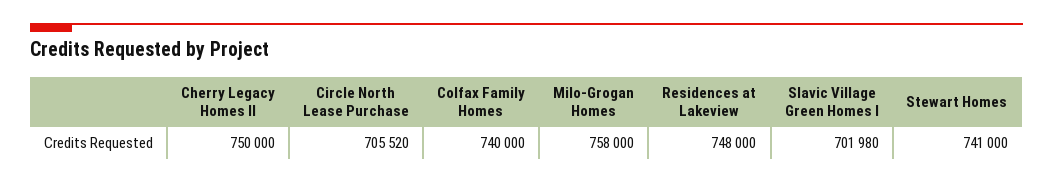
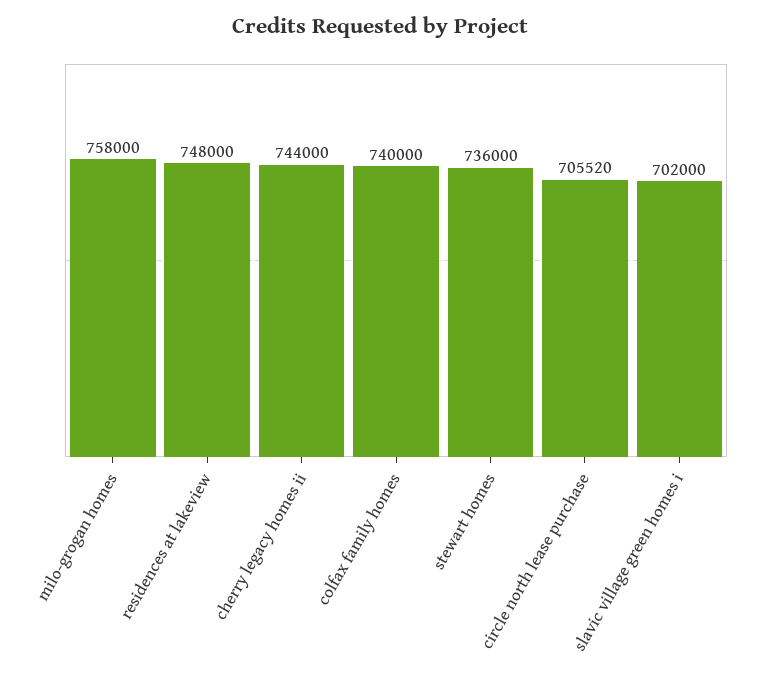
  {
-   "Cherry Legacy Homes II": 750000,
+   "Cherry Legacy Homes II": 744000,
    "Circle North Lease Purchase": 705520,
    "Colfax Family Homes": 740000,
    "Milo-Grogan Homes": 758000,
    "Residences at Lakeview": 748000,
-   "Slavic Village Green Homes I": 701980,
+   "Slavic Village Green Homes I": 702000,
-   "Stewart Homes": 741000
+   "Stewart Homes": 736000
  }

